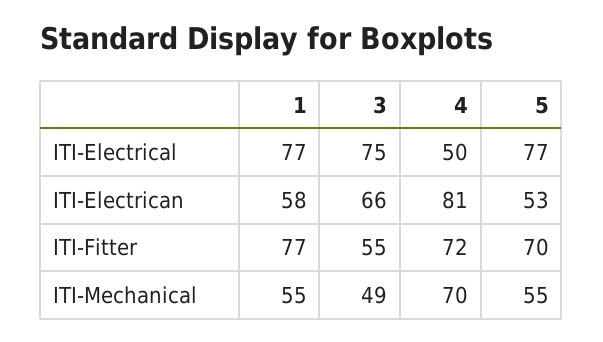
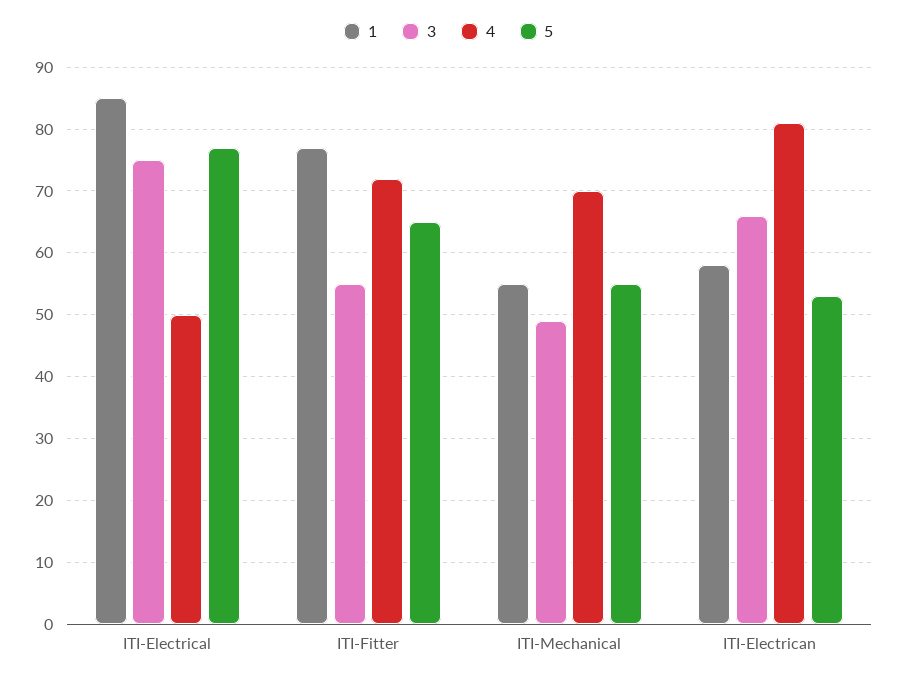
  {
    "1": {
-     "ITI-Electrical": 77,
+     "ITI-Electrical": 85,
      "ITI-Electrican": 58,
      "ITI-Fitter": 77,
      "ITI-Mechanical": 55
    },
    "3": {
      "ITI-Electrical": 75,
      "ITI-Electrican": 66,
      "ITI-Fitter": 55,
      "ITI-Mechanical": 49
    },
    "4": {
      "ITI-Electrical": 50,
      "ITI-Electrican": 81,
      "ITI-Fitter": 72,
      "ITI-Mechanical": 70
    },
    "5": {
      "ITI-Electrical": 77,
      "ITI-Electrican": 53,
-     "ITI-Fitter": 70,
+     "ITI-Fitter": 65,
      "ITI-Mechanical": 55
    }
  }

